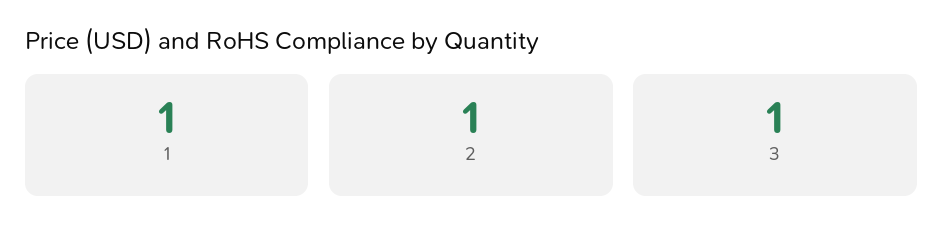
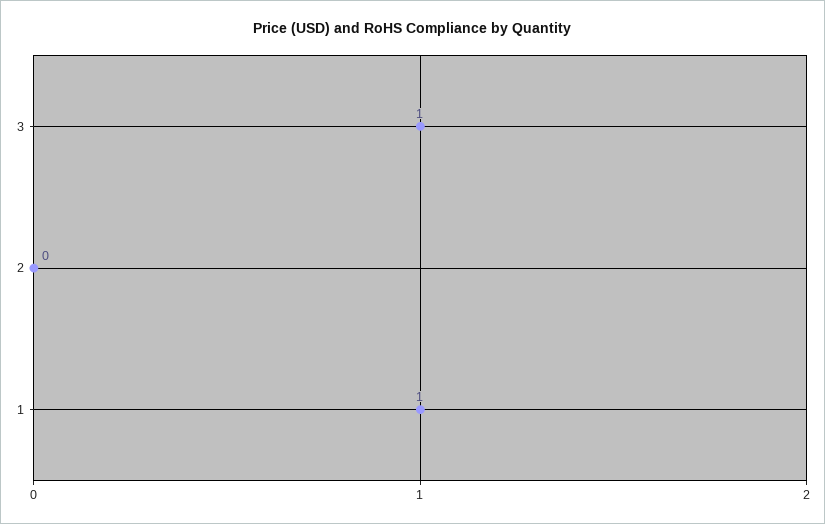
  {
    "1": 1,
-   "2": 1,
+   "2": 0,
    "3": 1
  }

